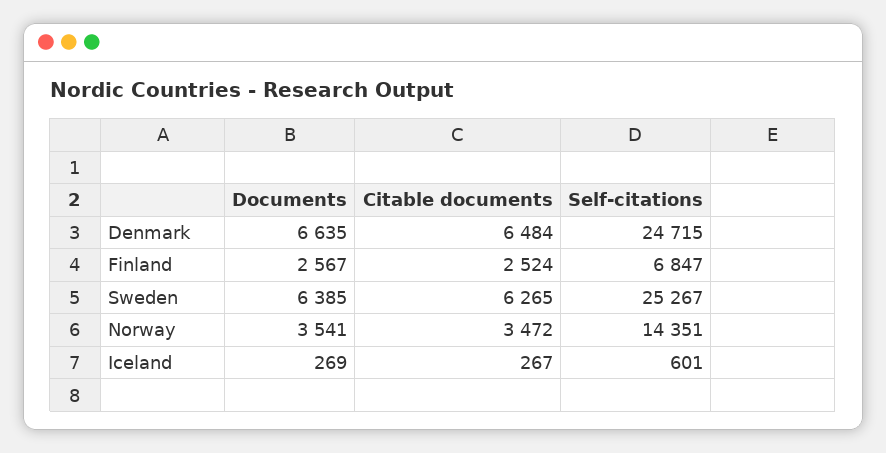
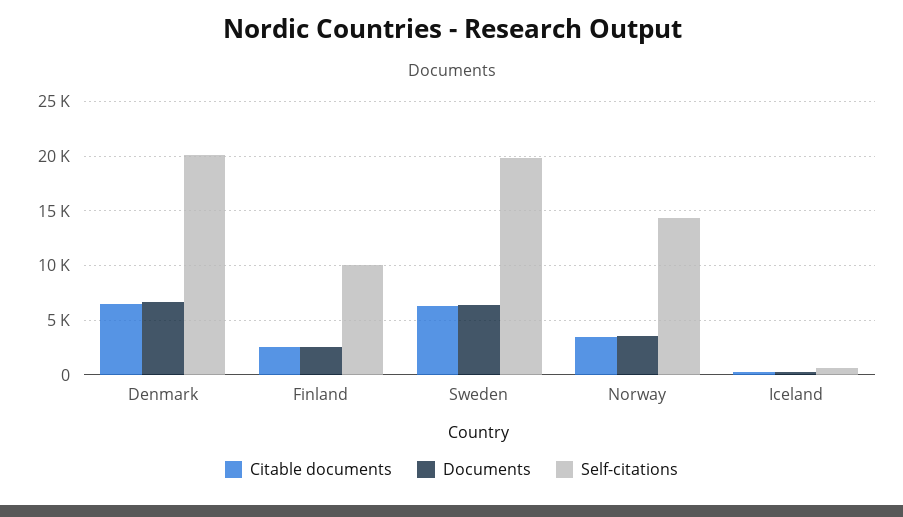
  {
    "Documents": {
      "Denmark": 6635,
      "Finland": 2567,
      "Sweden": 6385,
      "Norway": 3541,
      "Iceland": 269
    },
    "Citable documents": {
      "Denmark": 6484,
      "Finland": 2524,
      "Sweden": 6265,
      "Norway": 3472,
      "Iceland": 267
    },
    "Self-citations": {
-     "Denmark": 24715,
+     "Denmark": 20000,
-     "Finland": 6847,
+     "Finland": 10000,
-     "Sweden": 25267,
+     "Sweden": 20000,
      "Norway": 14351,
      "Iceland": 601
    }
  }

